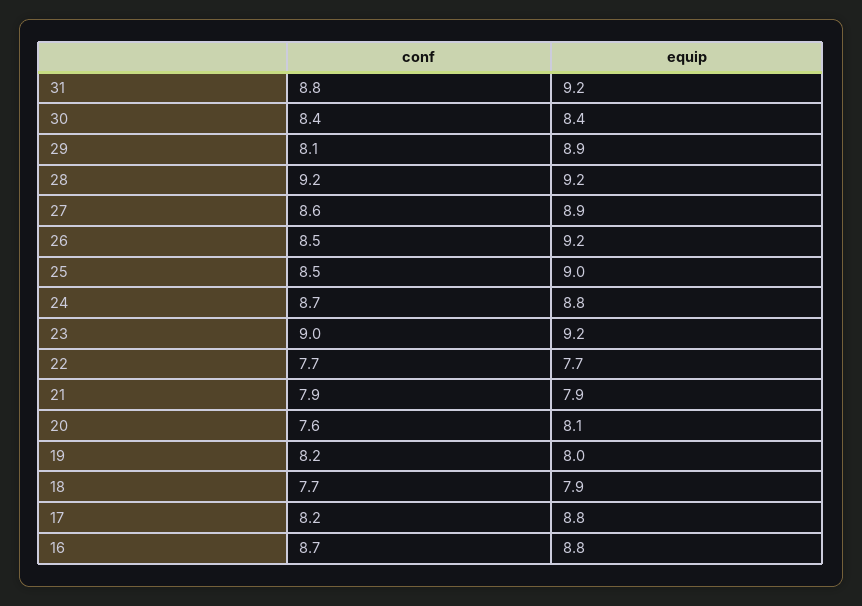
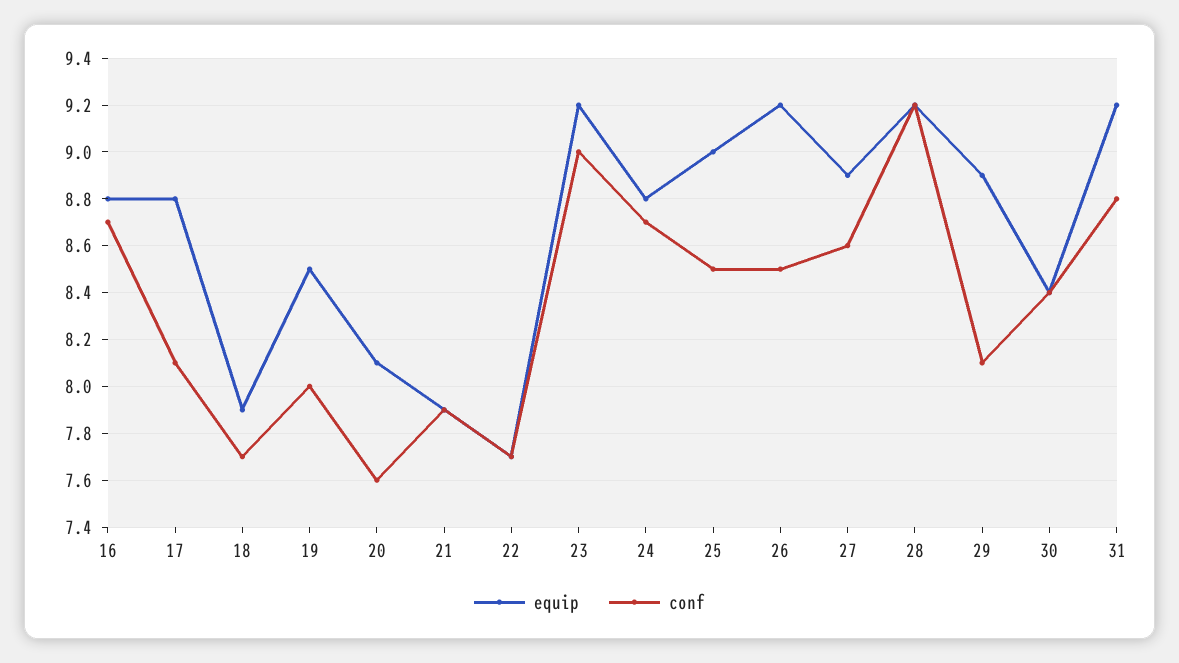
  {
    "conf": {
      "31": 8.8,
      "30": 8.4,
      "29": 8.1,
      "28": 9.2,
      "27": 8.6,
      "26": 8.5,
      "25": 8.5,
      "24": 8.7,
      "23": 9,
      "22": 7.7,
      "21": 7.9,
      "20": 7.6,
-     "19": 8.2,
+     "19": 8,
      "18": 7.7,
-     "17": 8.2,
+     "17": 8.1,
      "16": 8.7
    },
    "equip": {
      "31": 9.2,
      "30": 8.4,
      "29": 8.9,
      "28": 9.2,
      "27": 8.9,
      "26": 9.2,
      "25": 9,
      "24": 8.8,
      "23": 9.2,
      "22": 7.7,
      "21": 7.9,
      "20": 8.1,
-     "19": 8,
+     "19": 8.5,
      "18": 7.9,
      "17": 8.8,
      "16": 8.8
    }
  }

